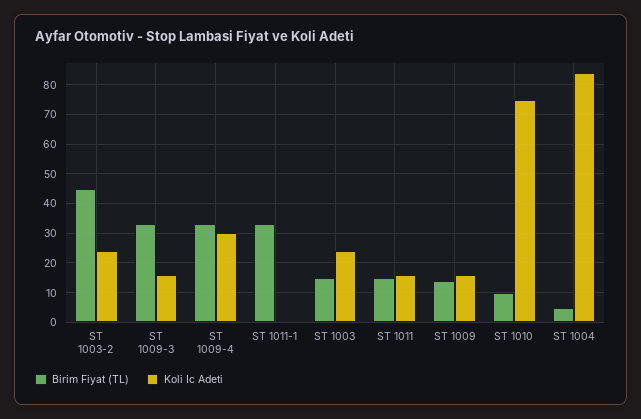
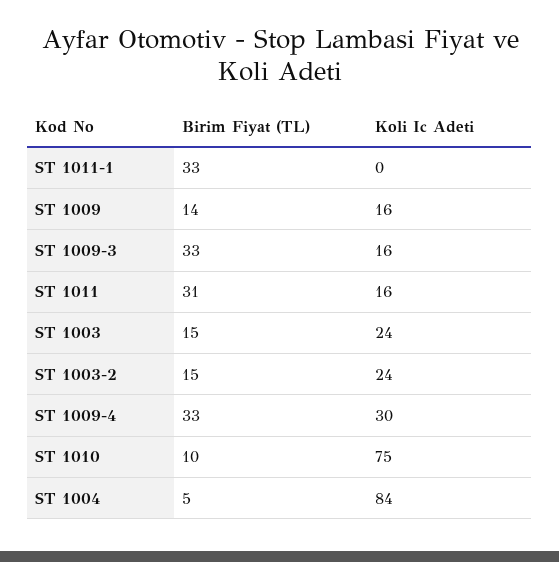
  {
    "Birim Fiyat (TL)": {
-     "ST 1003-2": 45,
+     "ST 1003-2": 15,
      "ST 1009-3": 33,
      "ST 1009-4": 33,
      "ST 1011-1": 33,
      "ST 1003": 15,
-     "ST 1011": 15,
+     "ST 1011": 31,
      "ST 1009": 14,
      "ST 1010": 10,
      "ST 1004": 5
    },
    "Koli Ic Adeti": {
      "ST 1003-2": 24,
      "ST 1009-3": 16,
      "ST 1009-4": 30,
      "ST 1011-1": 0,
      "ST 1003": 24,
      "ST 1011": 16,
      "ST 1009": 16,
      "ST 1010": 75,
      "ST 1004": 84
    }
  }

